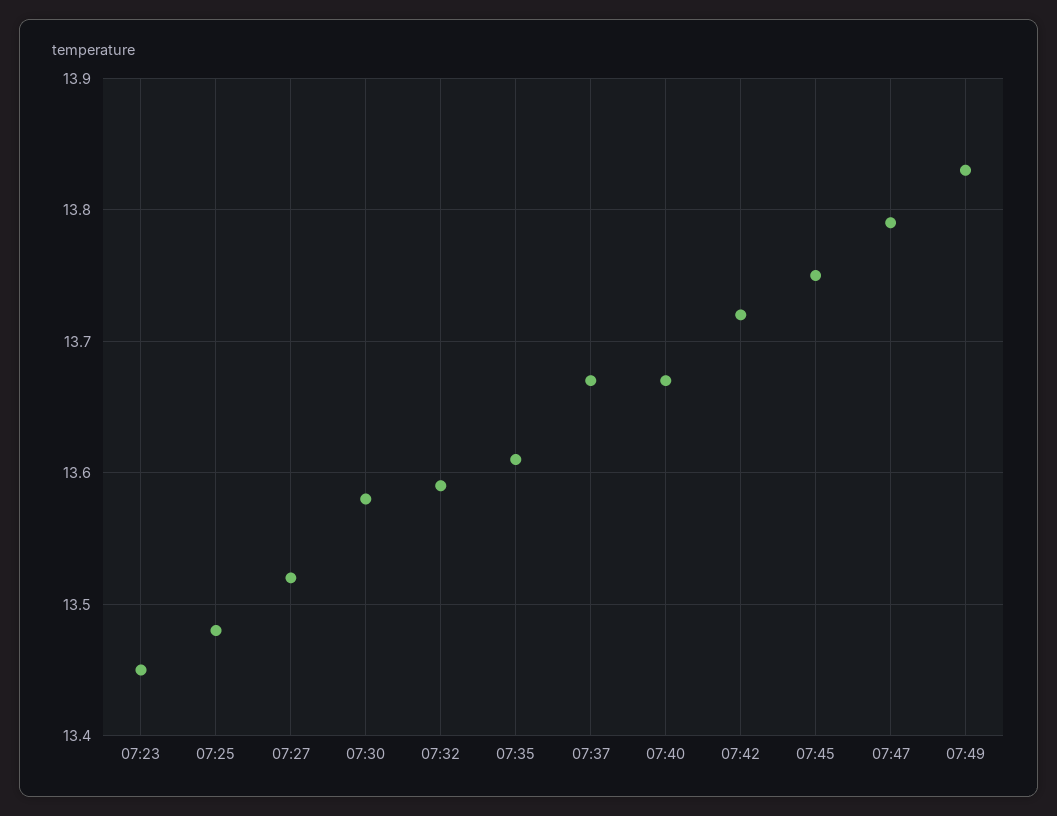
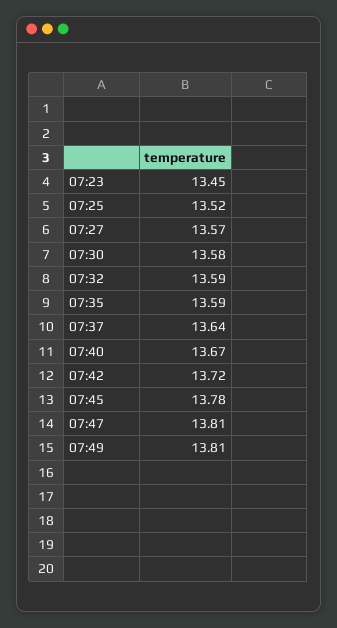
  {
    "07:23": 13.45,
-   "07:25": 13.48,
+   "07:25": 13.52,
-   "07:27": 13.52,
+   "07:27": 13.57,
    "07:30": 13.58,
    "07:32": 13.59,
-   "07:35": 13.61,
+   "07:35": 13.59,
-   "07:37": 13.67,
+   "07:37": 13.64,
    "07:40": 13.67,
    "07:42": 13.72,
-   "07:45": 13.75,
+   "07:45": 13.78,
-   "07:47": 13.79,
+   "07:47": 13.81,
-   "07:49": 13.83
+   "07:49": 13.81
  }

